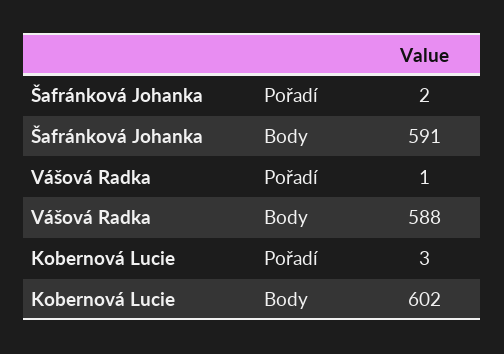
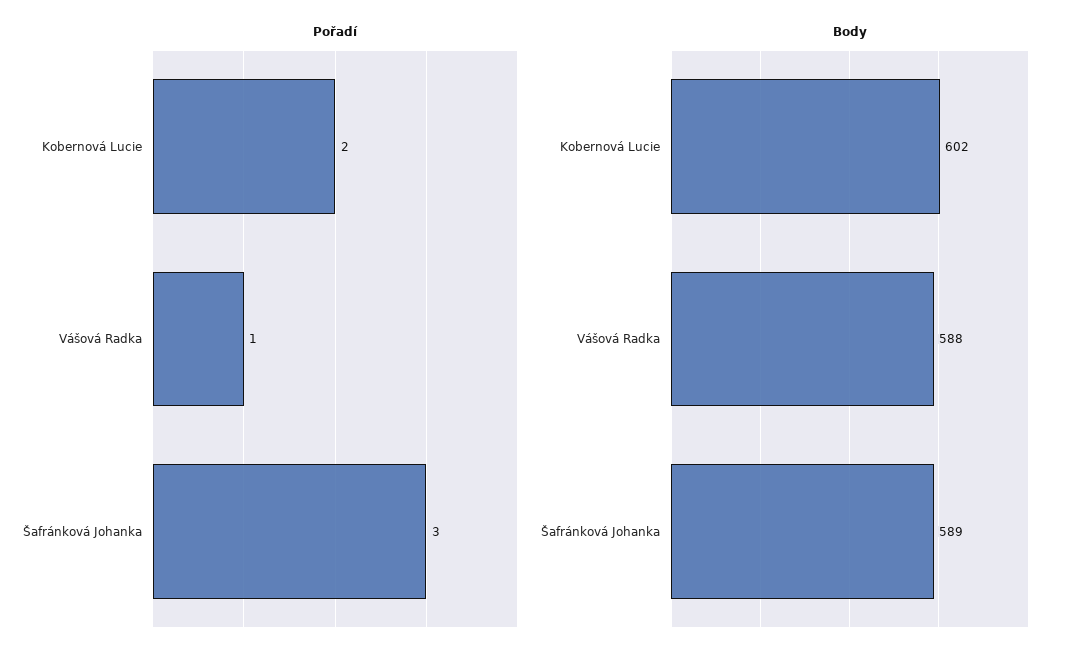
  {
    "Pořadí": {
-     "Šafránková Johanka": 2,
+     "Šafránková Johanka": 3,
      "Vášová Radka": 1,
-     "Kobernová Lucie": 3
+     "Kobernová Lucie": 2
    },
    "Body": {
-     "Šafránková Johanka": 591,
+     "Šafránková Johanka": 589,
      "Vášová Radka": 588,
      "Kobernová Lucie": 602
    }
  }

